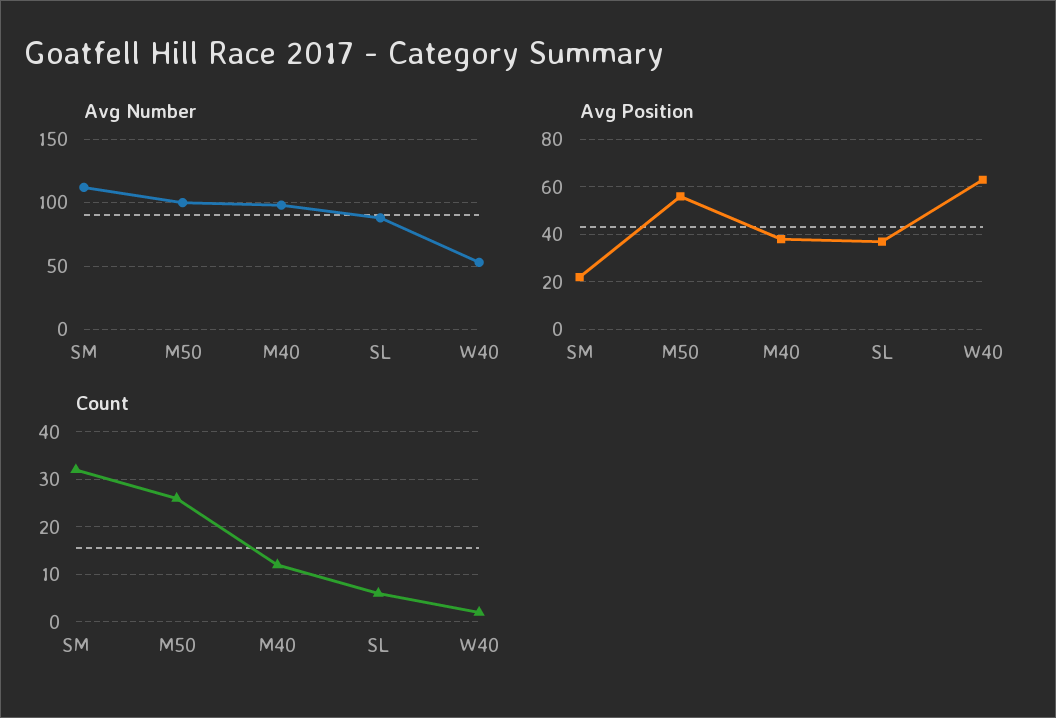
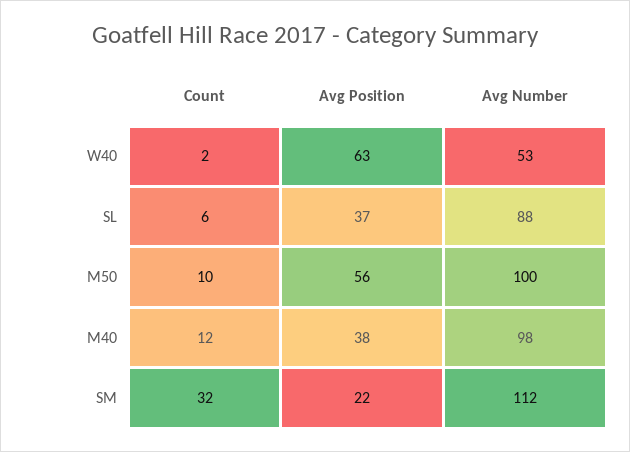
  {
    "Avg Number": {
      "SM": 112,
      "M50": 100,
      "M40": 98,
      "SL": 88,
      "W40": 53
    },
    "Avg Position": {
      "SM": 22,
      "M50": 56,
      "M40": 38,
      "SL": 37,
      "W40": 63
    },
    "Count": {
      "SM": 32,
-     "M50": 25,
+     "M50": 10,
      "M40": 12,
      "SL": 6,
      "W40": 2
    }
  }

